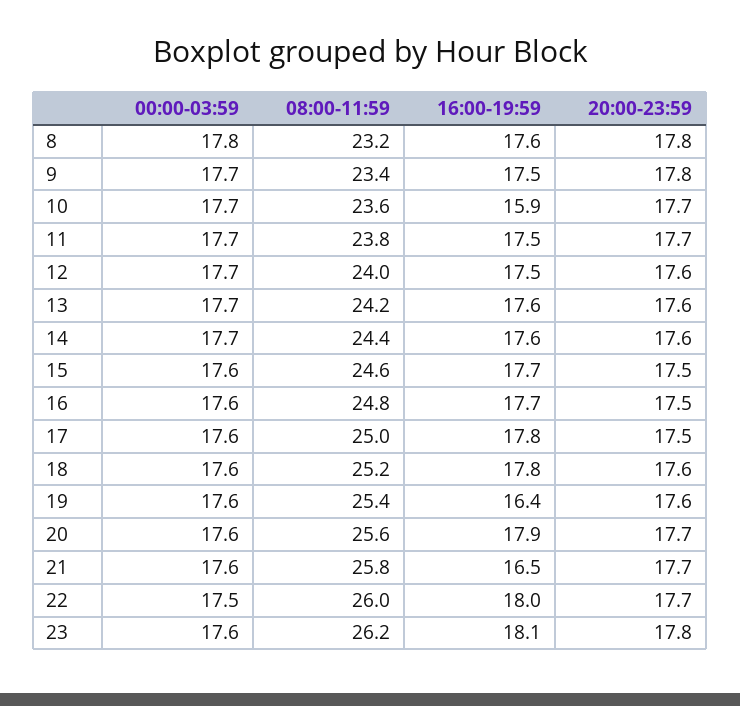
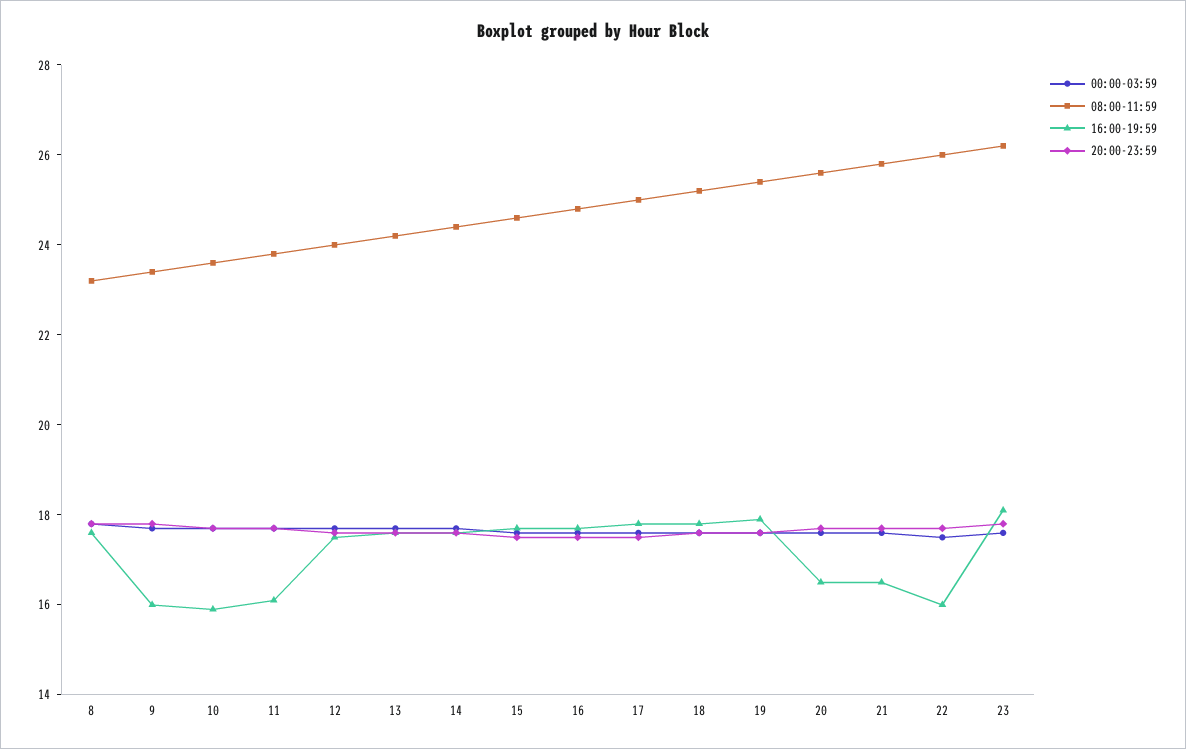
  {
    "00:00-03:59": {
      "8": 17.8,
      "9": 17.7,
      "10": 17.7,
      "11": 17.7,
      "12": 17.7,
      "13": 17.7,
      "14": 17.7,
      "15": 17.6,
      "16": 17.6,
      "17": 17.6,
      "18": 17.6,
      "19": 17.6,
      "20": 17.6,
      "21": 17.6,
      "22": 17.5,
      "23": 17.6
    },
    "08:00-11:59": {
      "8": 23.2,
      "9": 23.4,
      "10": 23.6,
      "11": 23.8,
      "12": 24,
      "13": 24.2,
      "14": 24.4,
      "15": 24.6,
      "16": 24.8,
      "17": 25,
      "18": 25.2,
      "19": 25.4,
      "20": 25.6,
      "21": 25.8,
      "22": 26,
      "23": 26.2
    },
    "16:00-19:59": {
      "8": 17.6,
-     "9": 17.5,
+     "9": 16,
      "10": 15.9,
-     "11": 17.5,
+     "11": 16,
      "12": 17.5,
      "13": 17.6,
      "14": 17.6,
      "15": 17.7,
      "16": 17.7,
      "17": 17.8,
      "18": 17.8,
-     "19": 16.4,
+     "19": 18,
-     "20": 17.9,
+     "20": 16.5,
      "21": 16.5,
-     "22": 18,
+     "22": 16,
      "23": 18.1
    },
    "20:00-23:59": {
      "8": 17.8,
      "9": 17.8,
      "10": 17.7,
      "11": 17.7,
      "12": 17.6,
      "13": 17.6,
      "14": 17.6,
      "15": 17.5,
      "16": 17.5,
      "17": 17.5,
      "18": 17.6,
      "19": 17.6,
      "20": 17.7,
      "21": 17.7,
      "22": 17.7,
      "23": 17.8
    }
  }

